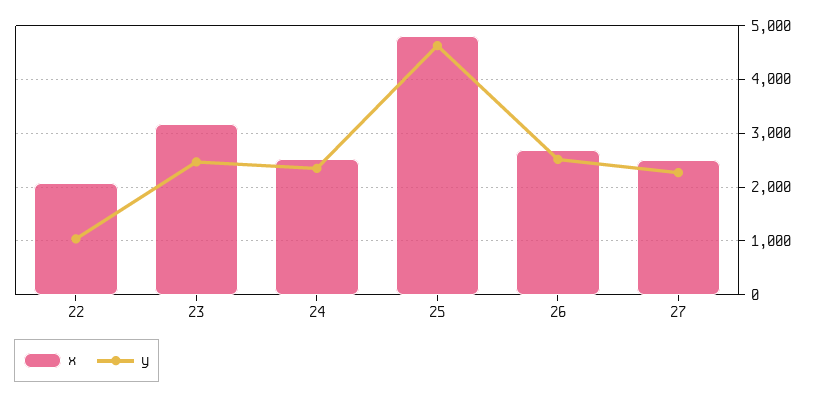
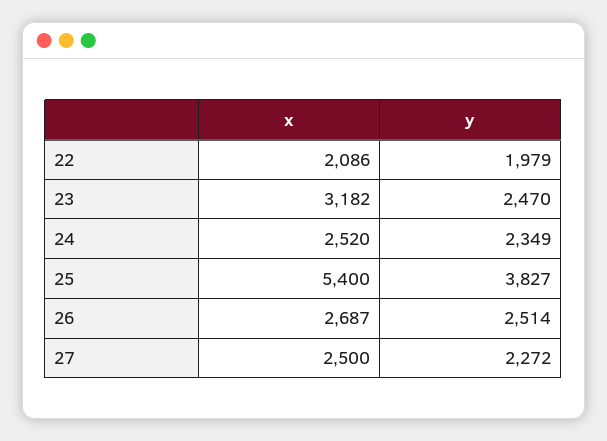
  {
    "x": {
      "22": 2086,
      "23": 3182,
      "24": 2520,
-     "25": 4800,
+     "25": 5400,
      "26": 2687,
      "27": 2500
    },
    "y": {
-     "22": 1000,
+     "22": 1979,
      "23": 2470,
      "24": 2349,
-     "25": 4600,
+     "25": 3827,
      "26": 2514,
      "27": 2272
    }
  }

